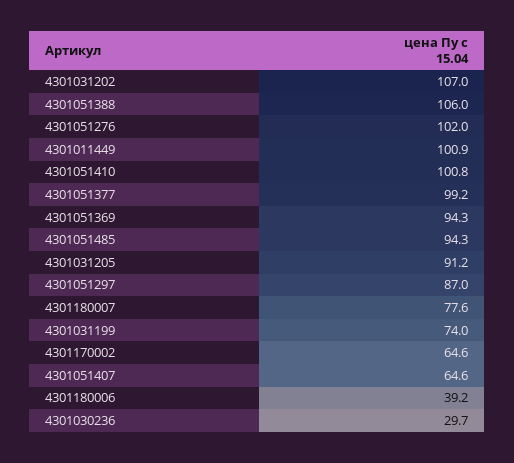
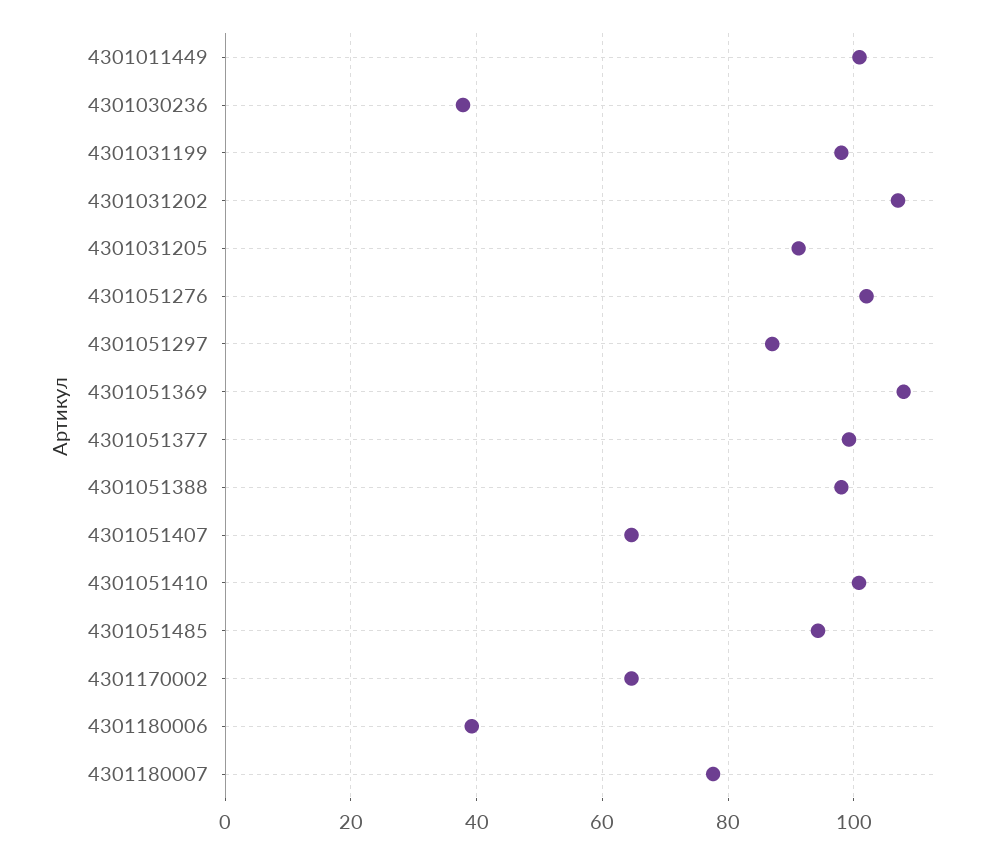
  {
    "4301031202": 107,
-   "4301051388": 106,
+   "4301051388": 98,
    "4301051276": 102,
    "4301011449": 100.9,
    "4301051410": 100.8,
    "4301051377": 99.2,
-   "4301051369": 94.3,
+   "4301051369": 108,
    "4301051485": 94.3,
    "4301031205": 91.2,
    "4301051297": 87,
    "4301180007": 77.6,
-   "4301031199": 74,
+   "4301031199": 98,
    "4301170002": 64.6,
    "4301051407": 64.6,
    "4301180006": 39.2,
-   "4301030236": 29.7
+   "4301030236": 38
  }

